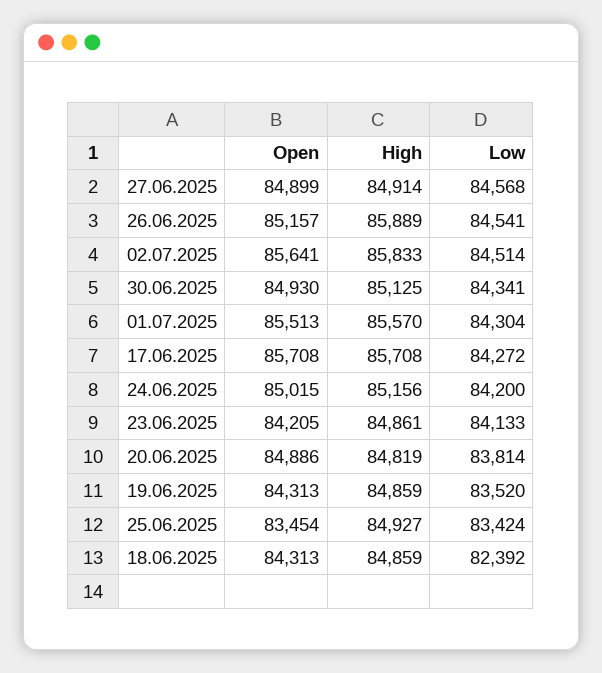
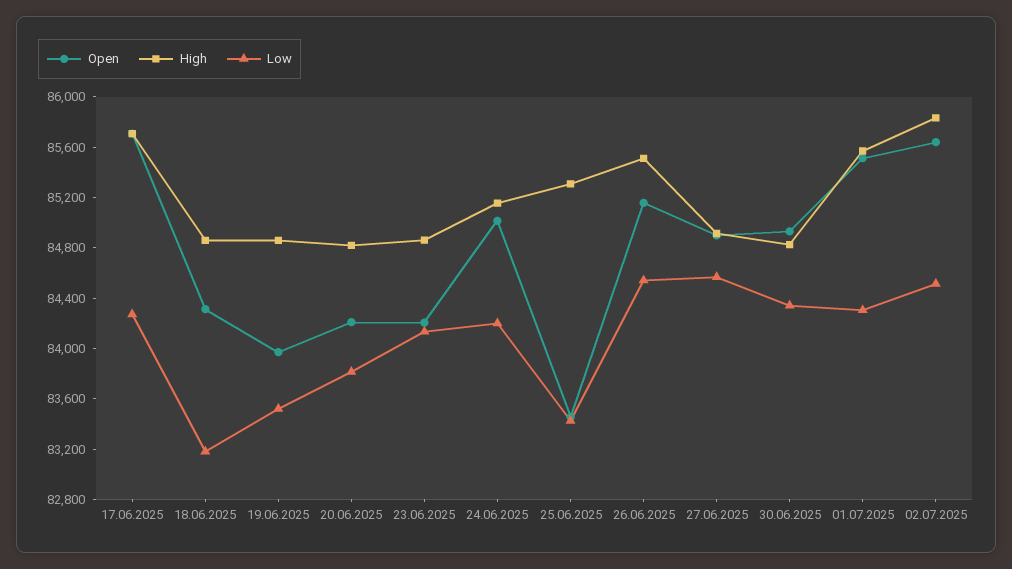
  {
    "Open": {
      "27.06.2025": 84899,
      "26.06.2025": 85157,
      "02.07.2025": 85641,
      "30.06.2025": 84930,
      "01.07.2025": 85513,
      "17.06.2025": 85708,
      "24.06.2025": 85015,
      "23.06.2025": 84205,
-     "20.06.2025": 84886,
+     "20.06.2025": 84200,
-     "19.06.2025": 84313,
+     "19.06.2025": 84000,
      "25.06.2025": 83454,
      "18.06.2025": 84313
    },
    "High": {
      "27.06.2025": 84914,
-     "26.06.2025": 85889,
+     "26.06.2025": 85500,
      "02.07.2025": 85833,
-     "30.06.2025": 85125,
+     "30.06.2025": 84800,
      "01.07.2025": 85570,
      "17.06.2025": 85708,
      "24.06.2025": 85156,
      "23.06.2025": 84861,
      "20.06.2025": 84819,
      "19.06.2025": 84859,
-     "25.06.2025": 84927,
+     "25.06.2025": 85300,
      "18.06.2025": 84859
    },
    "Low": {
      "27.06.2025": 84568,
      "26.06.2025": 84541,
      "02.07.2025": 84514,
      "30.06.2025": 84341,
      "01.07.2025": 84304,
      "17.06.2025": 84272,
      "24.06.2025": 84200,
      "23.06.2025": 84133,
      "20.06.2025": 83814,
      "19.06.2025": 83520,
      "25.06.2025": 83424,
-     "18.06.2025": 82392
+     "18.06.2025": 83200
    }
  }

